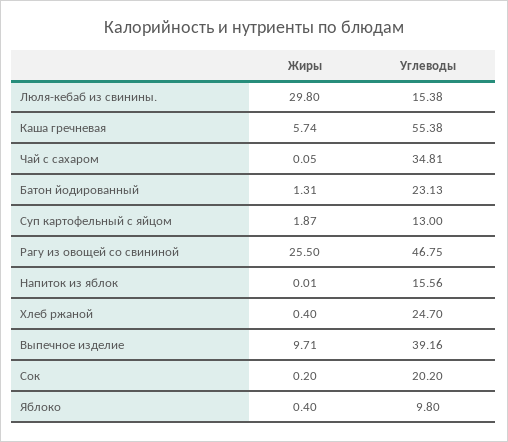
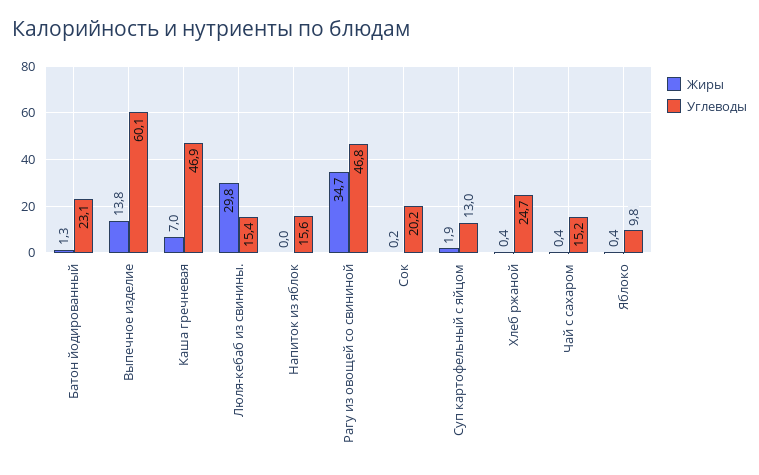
  {
    "Жиры": {
      "Люля-кебаб из свинины.": 29.8,
-     "Каша гречневая": 5.74,
+     "Каша гречневая": 7,
-     "Чай с сахаром": 0.05,
+     "Чай с сахаром": 0.4,
      "Батон йодированный": 1.31,
      "Суп картофельный с яйцом": 1.87,
-     "Рагу из овощей со свининой": 25.5,
+     "Рагу из овощей со свининой": 34.7,
      "Напиток из яблок": 0.01,
      "Хлеб ржаной": 0.4,
-     "Выпечное изделие": 9.71,
+     "Выпечное изделие": 13.8,
      "Сок": 0.2,
      "Яблоко": 0.4
    },
    "Углеводы": {
      "Люля-кебаб из свинины.": 15.38,
-     "Каша гречневая": 55.38,
+     "Каша гречневая": 46.9,
-     "Чай с сахаром": 34.81,
+     "Чай с сахаром": 15.2,
      "Батон йодированный": 23.13,
      "Суп картофельный с яйцом": 13,
      "Рагу из овощей со свининой": 46.75,
      "Напиток из яблок": 15.56,
      "Хлеб ржаной": 24.7,
-     "Выпечное изделие": 39.16,
+     "Выпечное изделие": 60.1,
      "Сок": 20.2,
      "Яблоко": 9.8
    }
  }

